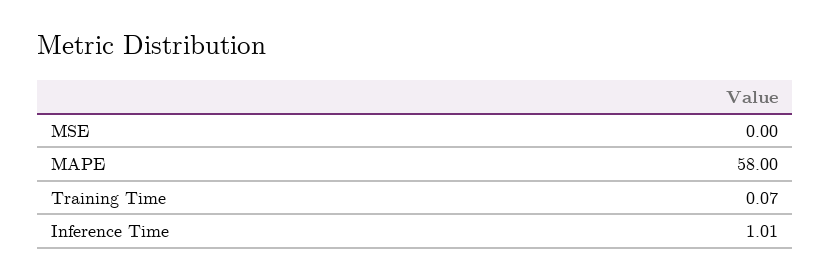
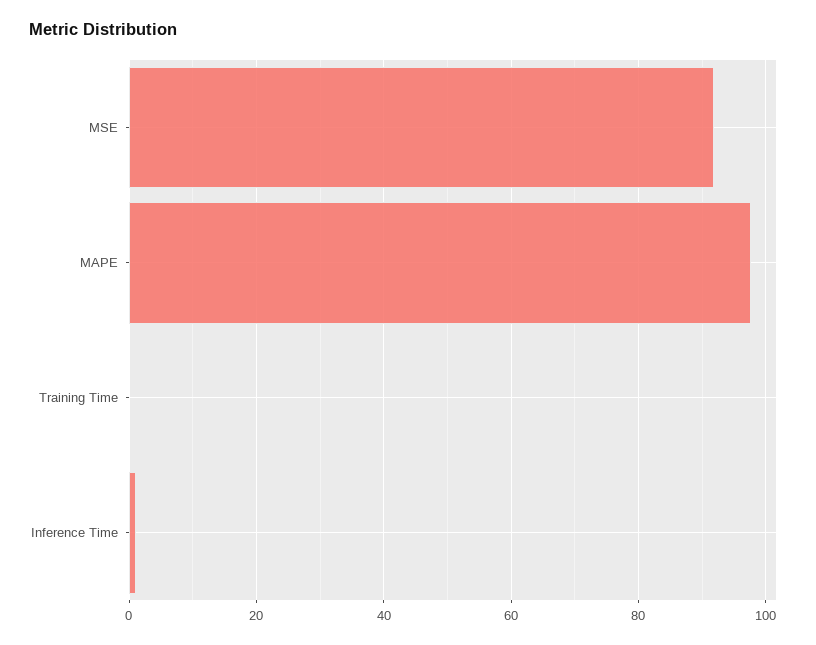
  {
-   "MSE": 0,
+   "MSE": 92,
-   "MAPE": 58,
+   "MAPE": 98,
    "Training Time": 0.07,
    "Inference Time": 1.01
  }

